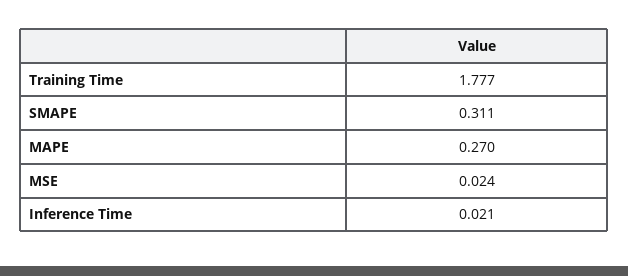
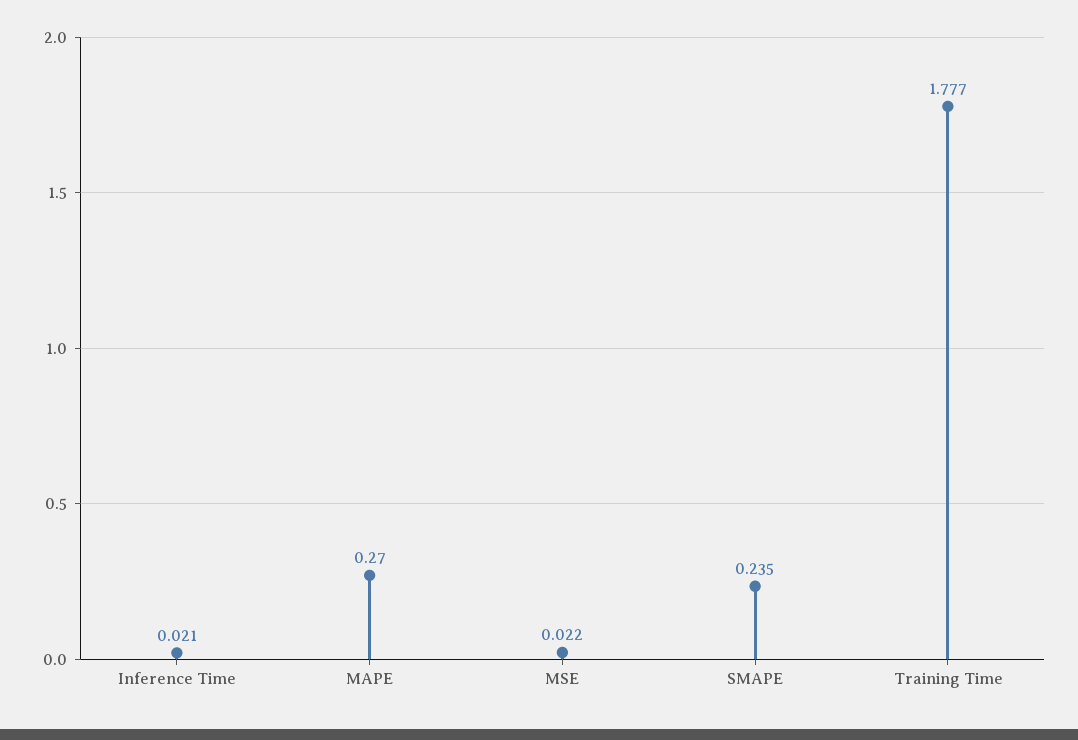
  {
    "Training Time": 1.777,
-   "SMAPE": 0.311,
+   "SMAPE": 0.235,
    "MAPE": 0.27,
-   "MSE": 0.024,
+   "MSE": 0.022,
    "Inference Time": 0.021
  }

